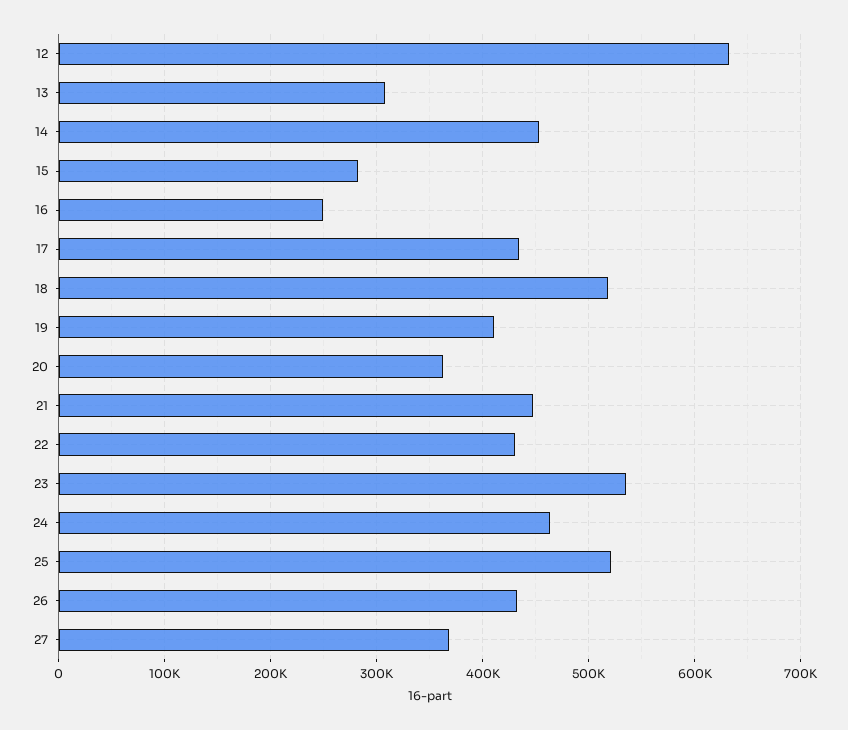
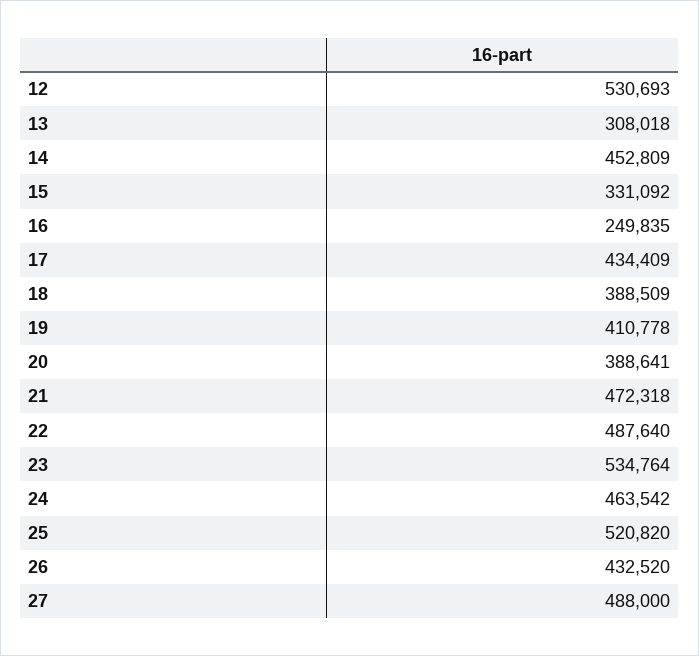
  {
-   "12": 630000,
+   "12": 530693,
    "13": 308018,
    "14": 452809,
-   "15": 280000,
+   "15": 331092,
    "16": 249835,
    "17": 434409,
-   "18": 520000,
+   "18": 388509,
    "19": 410778,
-   "20": 360000,
+   "20": 388641,
-   "21": 450000,
+   "21": 472318,
-   "22": 430000,
+   "22": 487640,
    "23": 534764,
    "24": 463542,
    "25": 520820,
    "26": 432520,
-   "27": 370000
+   "27": 488000
  }

